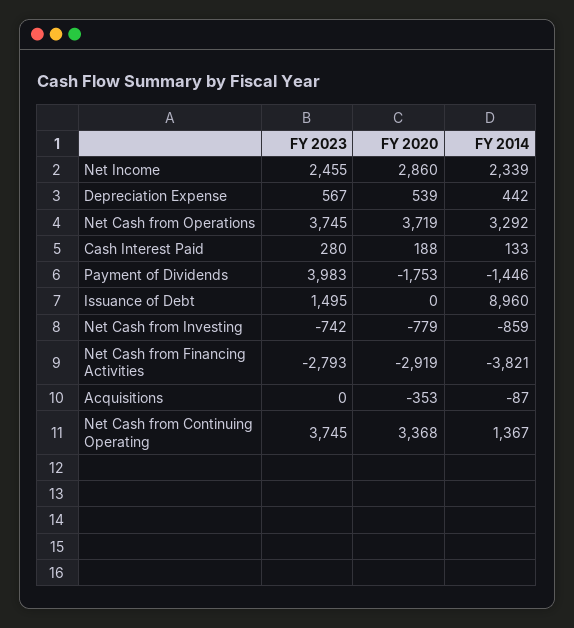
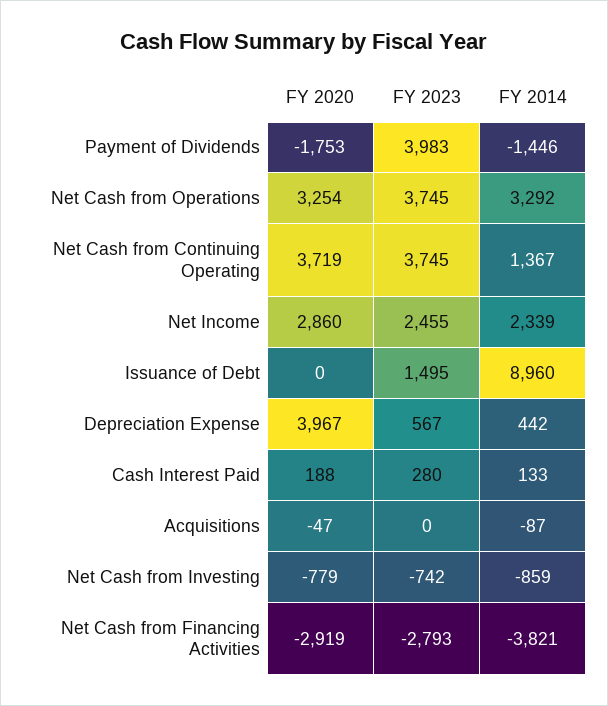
  {
    "FY 2023": {
      "Net Income": 2455,
      "Depreciation Expense": 567,
      "Net Cash from Operations": 3745,
      "Cash Interest Paid": 280,
      "Payment of Dividends": 3983,
      "Issuance of Debt": 1495,
      "Net Cash from Investing": -742,
      "Net Cash from Financing Activities": -2793,
      "Acquisitions": 0,
      "Net Cash from Continuing Operating": 3745
    },
    "FY 2020": {
      "Net Income": 2860,
-     "Depreciation Expense": 539,
+     "Depreciation Expense": 3967,
-     "Net Cash from Operations": 3719,
+     "Net Cash from Operations": 3254,
      "Cash Interest Paid": 188,
      "Payment of Dividends": -1753,
      "Issuance of Debt": 0,
      "Net Cash from Investing": -779,
      "Net Cash from Financing Activities": -2919,
-     "Acquisitions": -353,
+     "Acquisitions": -47,
-     "Net Cash from Continuing Operating": 3368
+     "Net Cash from Continuing Operating": 3719
    },
    "FY 2014": {
      "Net Income": 2339,
      "Depreciation Expense": 442,
      "Net Cash from Operations": 3292,
      "Cash Interest Paid": 133,
      "Payment of Dividends": -1446,
      "Issuance of Debt": 8960,
      "Net Cash from Investing": -859,
      "Net Cash from Financing Activities": -3821,
      "Acquisitions": -87,
      "Net Cash from Continuing Operating": 1367
    }
  }

